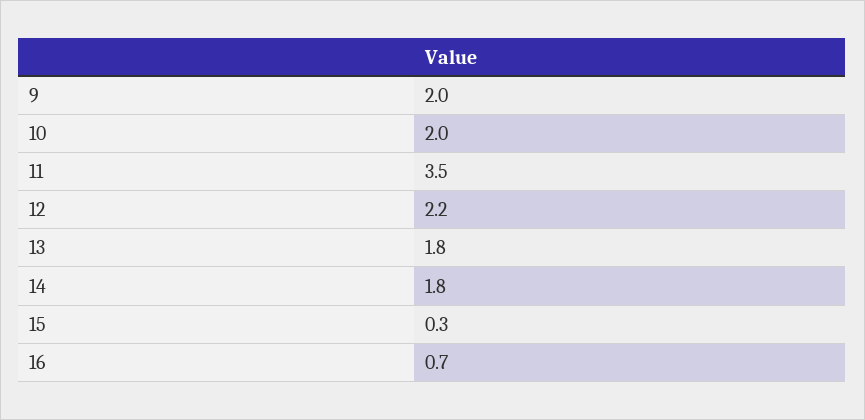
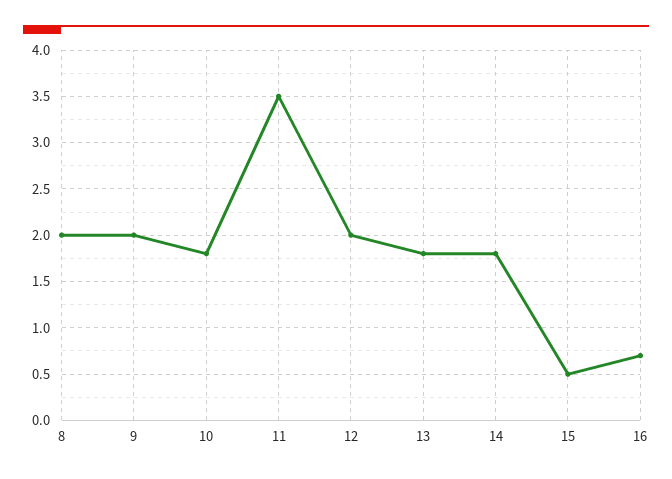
  {
    "9": 2,
-   "10": 2,
+   "10": 1.8,
    "11": 3.5,
-   "12": 2.2,
+   "12": 2,
    "13": 1.8,
    "14": 1.8,
-   "15": 0.3,
+   "15": 0.5,
-   "16": 0.7
+   "16": 0.7,
+   "8": 2
  }

